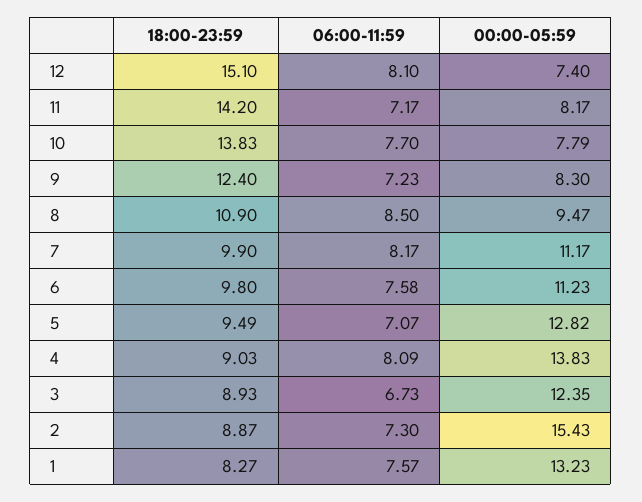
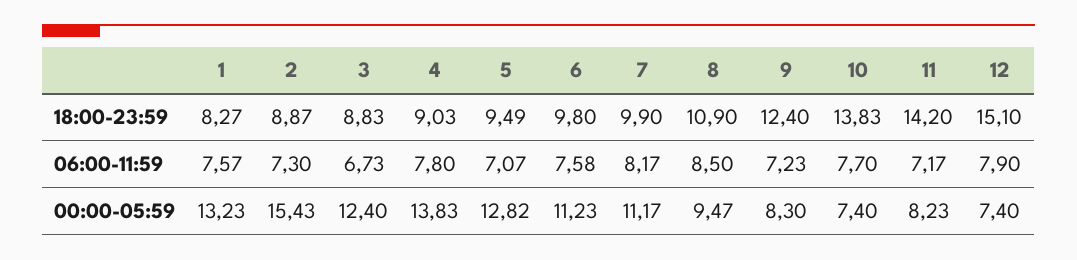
  {
    "18:00-23:59": {
      "12": 15.1,
      "11": 14.2,
      "10": 13.83,
      "9": 12.4,
      "8": 10.9,
      "7": 9.9,
      "6": 9.8,
      "5": 9.49,
      "4": 9.03,
-     "3": 8.93,
+     "3": 8.83,
      "2": 8.87,
      "1": 8.27
    },
    "06:00-11:59": {
-     "12": 8.1,
+     "12": 7.9,
      "11": 7.17,
      "10": 7.7,
      "9": 7.23,
      "8": 8.5,
      "7": 8.17,
      "6": 7.58,
      "5": 7.07,
-     "4": 8.09,
+     "4": 7.8,
      "3": 6.73,
      "2": 7.3,
      "1": 7.57
    },
    "00:00-05:59": {
      "12": 7.4,
-     "11": 8.17,
+     "11": 8.23,
-     "10": 7.79,
+     "10": 7.4,
      "9": 8.3,
      "8": 9.47,
      "7": 11.17,
      "6": 11.23,
      "5": 12.82,
      "4": 13.83,
-     "3": 12.35,
+     "3": 12.4,
      "2": 15.43,
      "1": 13.23
    }
  }

